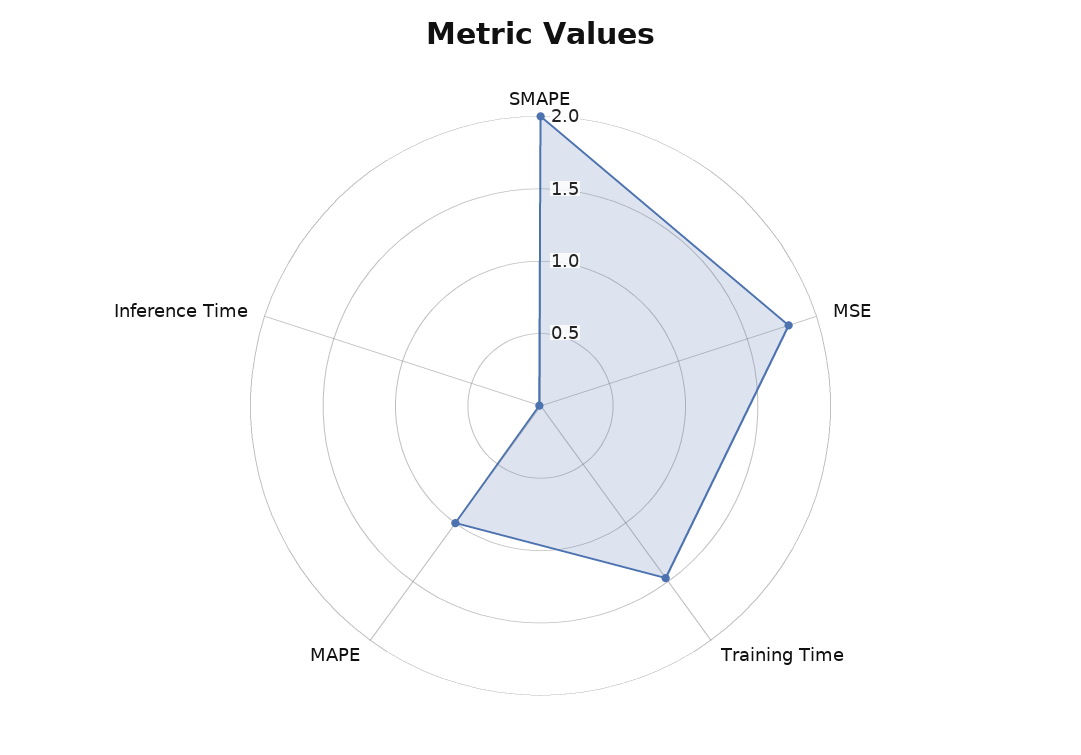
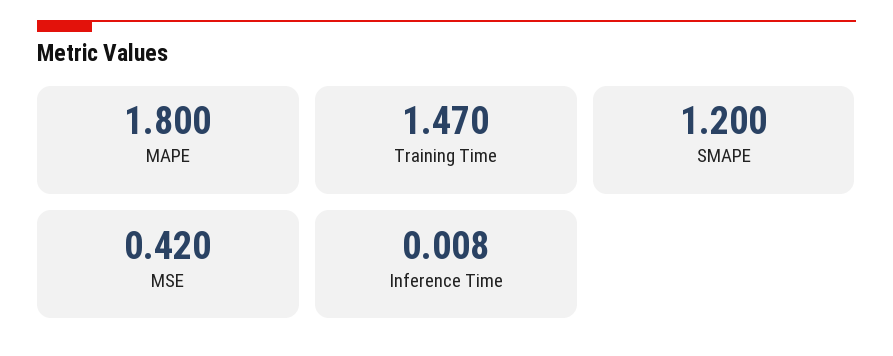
  {
-   "SMAPE": 2,
+   "SMAPE": 1.2,
-   "MSE": 1.8,
+   "MSE": 0.42,
    "Training Time": 1.47,
-   "MAPE": 1,
+   "MAPE": 1.8,
    "Inference Time": 0.008
  }

